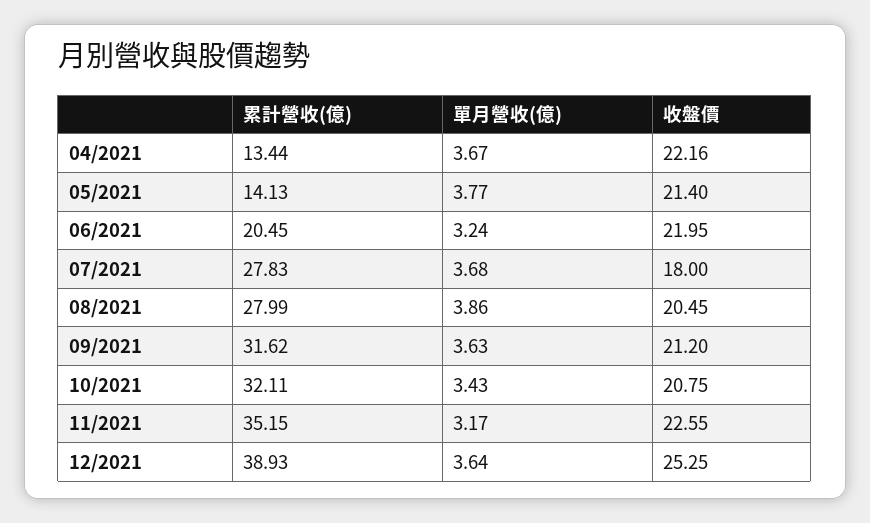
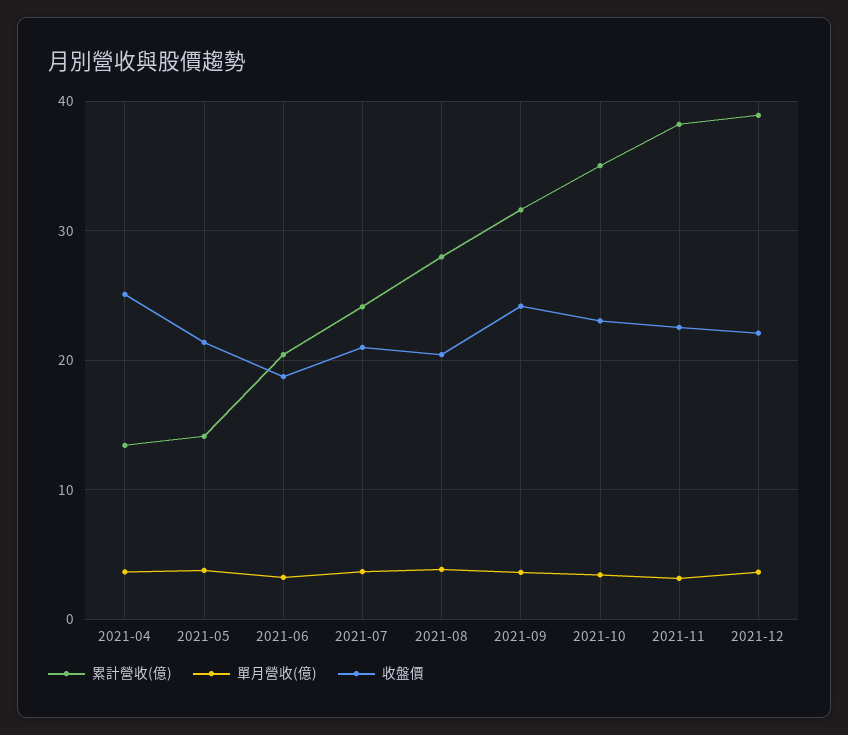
  {
    "累計營收(億)": {
      "04/2021": 13.44,
      "05/2021": 14.13,
      "06/2021": 20.45,
-     "07/2021": 27.83,
+     "07/2021": 24,
      "08/2021": 27.99,
      "09/2021": 31.62,
-     "10/2021": 32.11,
+     "10/2021": 35,
-     "11/2021": 35.15,
+     "11/2021": 38,
      "12/2021": 38.93
    },
    "單月營收(億)": {
      "04/2021": 3.67,
      "05/2021": 3.77,
      "06/2021": 3.24,
      "07/2021": 3.68,
      "08/2021": 3.86,
      "09/2021": 3.63,
      "10/2021": 3.43,
      "11/2021": 3.17,
      "12/2021": 3.64
    },
    "收盤價": {
-     "04/2021": 22.16,
+     "04/2021": 25,
      "05/2021": 21.4,
-     "06/2021": 21.95,
+     "06/2021": 19,
-     "07/2021": 18,
+     "07/2021": 21,
      "08/2021": 20.45,
-     "09/2021": 21.2,
+     "09/2021": 24,
-     "10/2021": 20.75,
+     "10/2021": 23,
      "11/2021": 22.55,
-     "12/2021": 25.25
+     "12/2021": 22
    }
  }

